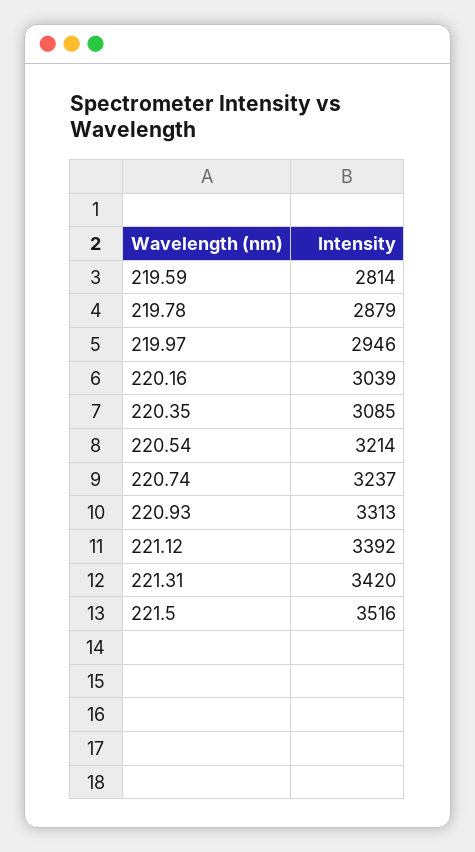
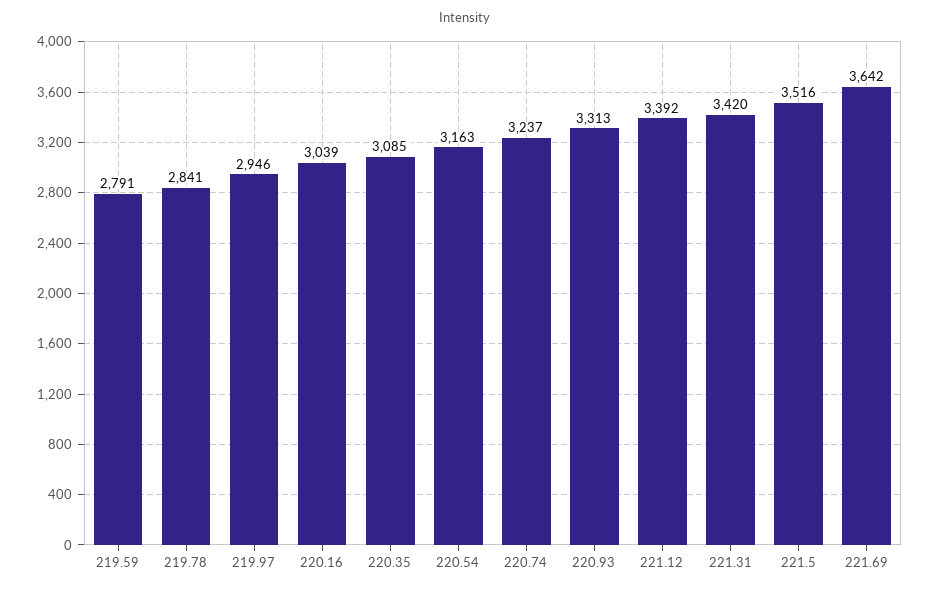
  {
-   "219.59": 2814,
+   "219.59": 2791,
-   "219.78": 2879,
+   "219.78": 2841,
    "219.97": 2946,
    "220.16": 3039,
    "220.35": 3085,
-   "220.54": 3214,
+   "220.54": 3163,
    "220.74": 3237,
    "220.93": 3313,
    "221.12": 3392,
    "221.31": 3420,
-   "221.5": 3516
+   "221.5": 3516,
+   "221.69": 3642
  }

